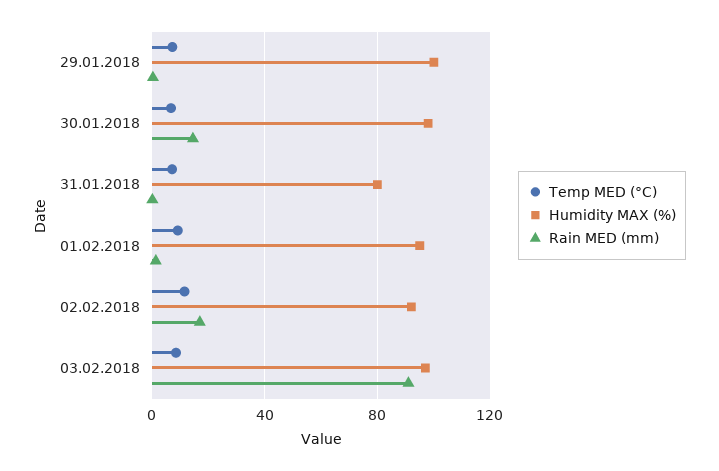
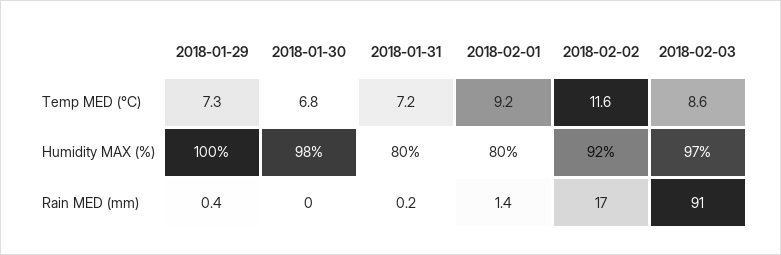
  {
    "Temp MED (°C)": {
      "29.01.2018": 7.3,
      "30.01.2018": 6.8,
      "31.01.2018": 7.2,
      "01.02.2018": 9.2,
      "02.02.2018": 11.6,
      "03.02.2018": 8.6
    },
    "Humidity MAX (%)": {
      "29.01.2018": 100,
      "30.01.2018": 98,
      "31.01.2018": 80,
-     "01.02.2018": 95,
+     "01.02.2018": 80,
      "02.02.2018": 92,
      "03.02.2018": 97
    },
    "Rain MED (mm)": {
      "29.01.2018": 0.4,
-     "30.01.2018": 15,
+     "30.01.2018": 0,
      "31.01.2018": 0.2,
      "01.02.2018": 1.4,
      "02.02.2018": 17,
      "03.02.2018": 91
    }
  }

